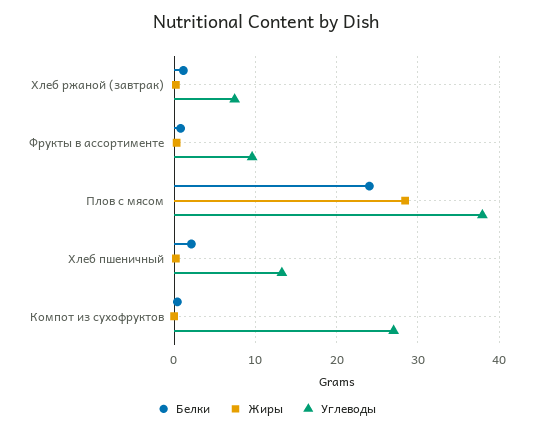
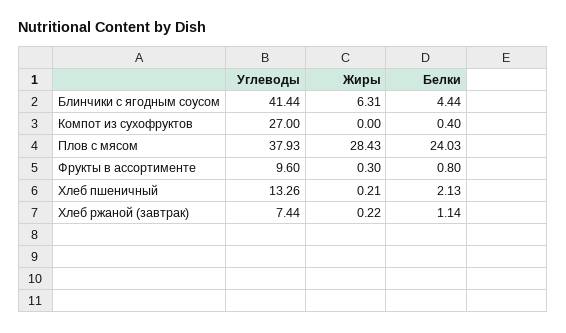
  {
    "Белки": {
      "Хлеб ржаной (завтрак)": 1.14,
      "Фрукты в ассортименте": 0.8,
      "Плов с мясом": 24.03,
      "Хлеб пшеничный": 2.13,
-     "Компот из сухофруктов": 0.4
+     "Компот из сухофруктов": 0.4,
+     "Блинчики с ягодным соусом": 4.44
    },
    "Жиры": {
      "Хлеб ржаной (завтрак)": 0.22,
      "Фрукты в ассортименте": 0.3,
      "Плов с мясом": 28.43,
      "Хлеб пшеничный": 0.21,
-     "Компот из сухофруктов": 0
+     "Компот из сухофруктов": 0,
+     "Блинчики с ягодным соусом": 6.31
    },
    "Углеводы": {
      "Хлеб ржаной (завтрак)": 7.44,
      "Фрукты в ассортименте": 9.6,
      "Плов с мясом": 37.93,
      "Хлеб пшеничный": 13.26,
-     "Компот из сухофруктов": 27
+     "Компот из сухофруктов": 27,
+     "Блинчики с ягодным соусом": 41.44
    }
  }

